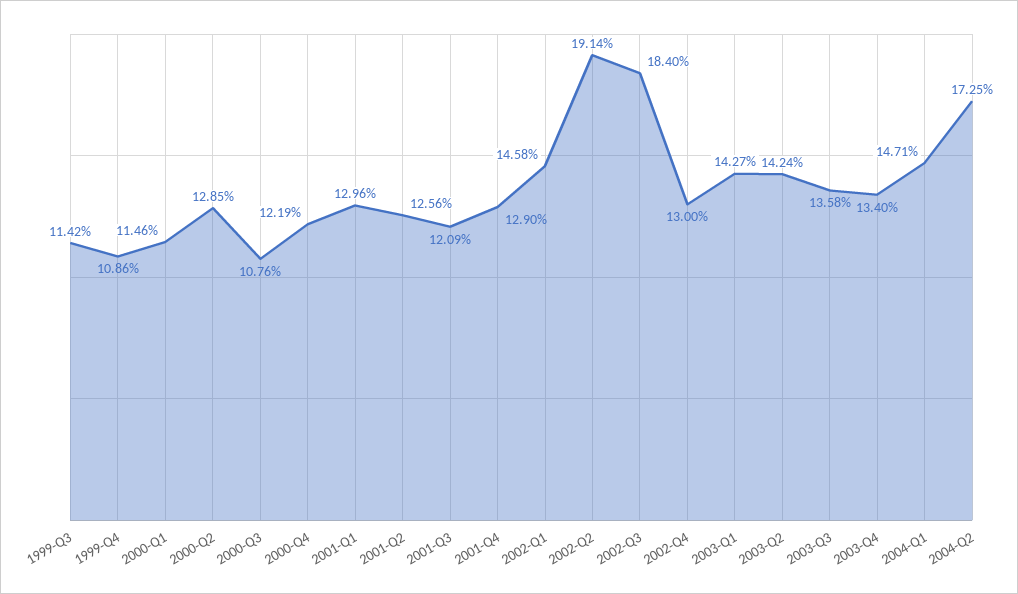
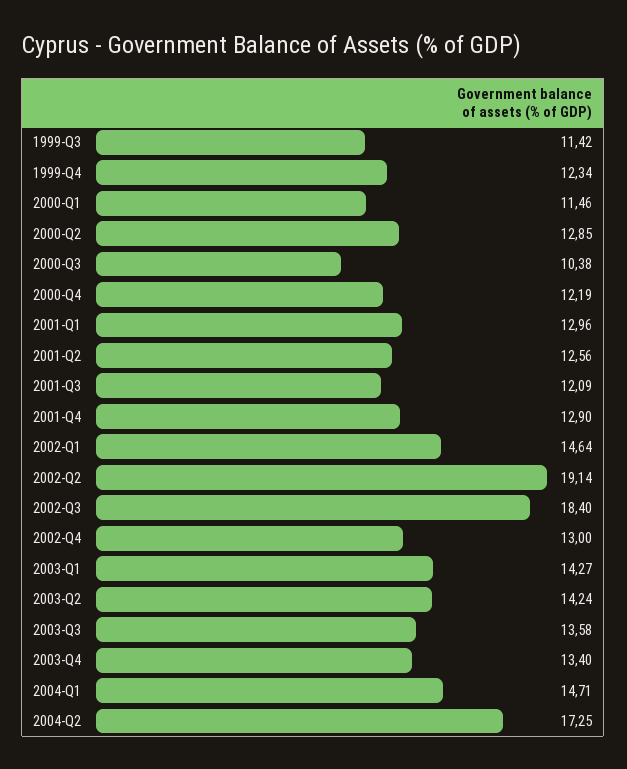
  {
    "1999-Q3": 11.42,
-   "1999-Q4": 10.86,
+   "1999-Q4": 12.34,
    "2000-Q1": 11.46,
    "2000-Q2": 12.85,
-   "2000-Q3": 10.76,
+   "2000-Q3": 10.38,
    "2000-Q4": 12.19,
    "2001-Q1": 12.96,
    "2001-Q2": 12.56,
    "2001-Q3": 12.09,
    "2001-Q4": 12.9,
-   "2002-Q1": 14.58,
+   "2002-Q1": 14.64,
    "2002-Q2": 19.14,
    "2002-Q3": 18.4,
    "2002-Q4": 13,
    "2003-Q1": 14.27,
    "2003-Q2": 14.24,
    "2003-Q3": 13.58,
    "2003-Q4": 13.4,
    "2004-Q1": 14.71,
    "2004-Q2": 17.25
  }

